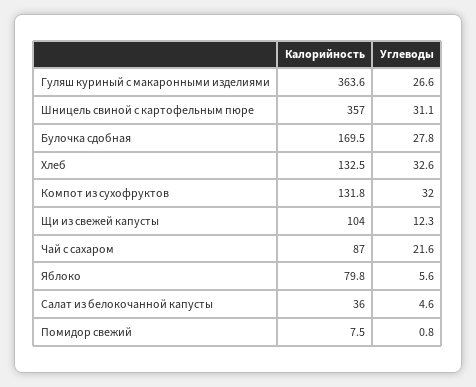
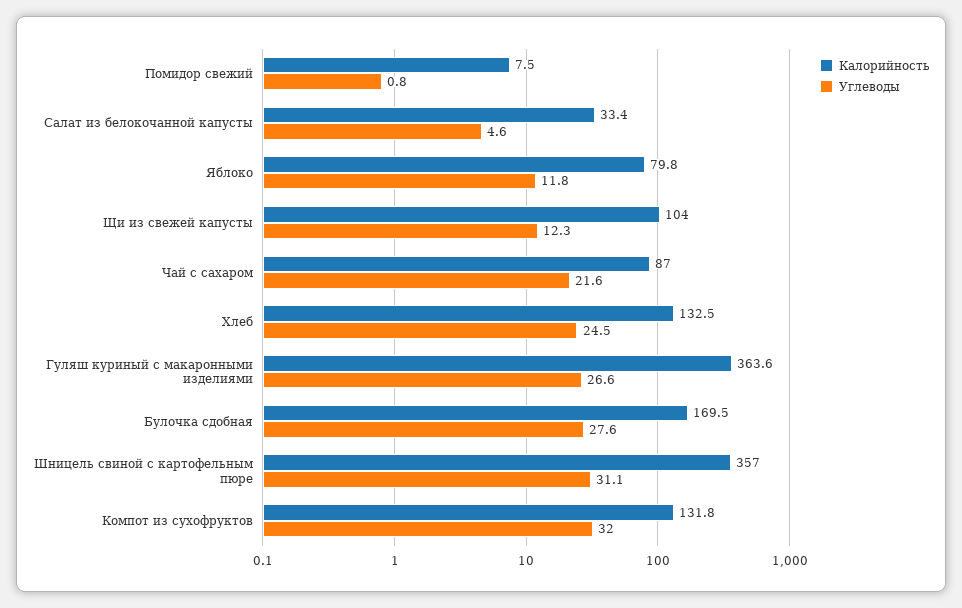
  {
    "Калорийность": {
      "Гуляш куриный с макаронными изделиями": 363.6,
      "Шницель свиной с картофельным пюре": 357,
      "Булочка сдобная": 169.5,
      "Хлеб": 132.5,
      "Компот из сухофруктов": 131.8,
      "Щи из свежей капусты": 104,
      "Чай с сахаром": 87,
      "Яблоко": 79.8,
-     "Салат из белокочанной капусты": 36,
+     "Салат из белокочанной капусты": 33.4,
      "Помидор свежий": 7.5
    },
    "Углеводы": {
      "Гуляш куриный с макаронными изделиями": 26.6,
      "Шницель свиной с картофельным пюре": 31.1,
-     "Булочка сдобная": 27.8,
+     "Булочка сдобная": 27.6,
-     "Хлеб": 32.6,
+     "Хлеб": 24.5,
      "Компот из сухофруктов": 32,
      "Щи из свежей капусты": 12.3,
      "Чай с сахаром": 21.6,
-     "Яблоко": 5.6,
+     "Яблоко": 11.8,
      "Салат из белокочанной капусты": 4.6,
      "Помидор свежий": 0.8
    }
  }

